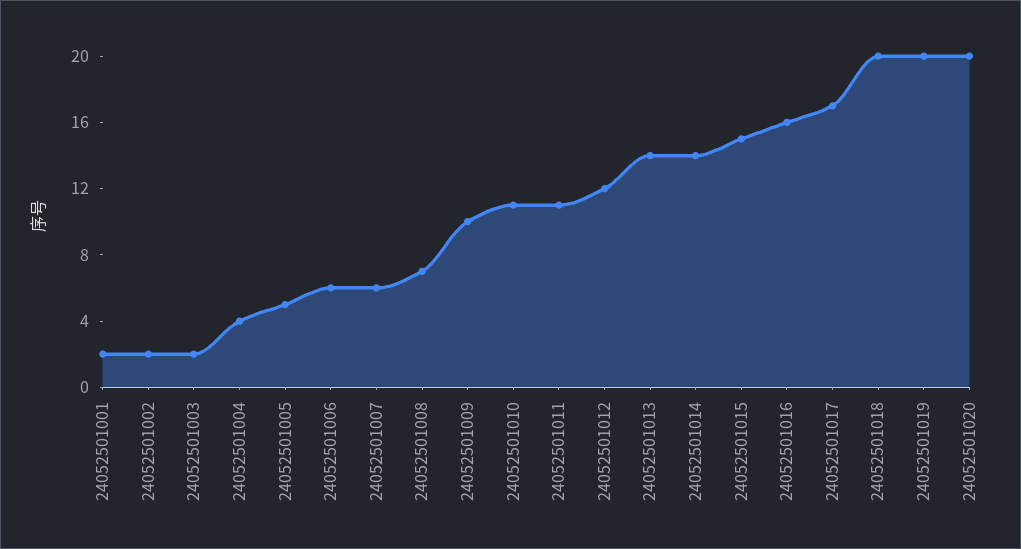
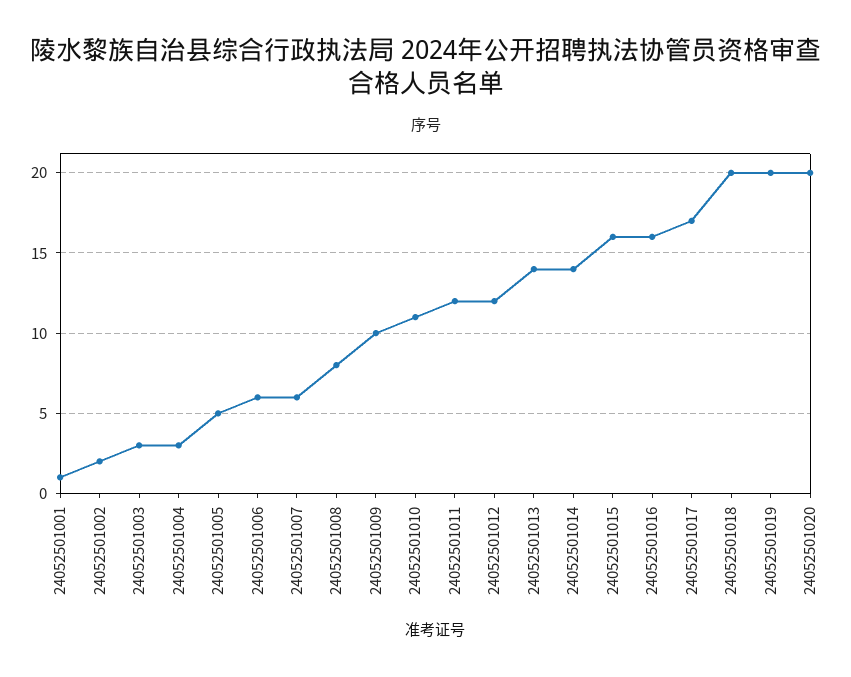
  {
-   "24052501001": 2,
+   "24052501001": 1,
    "24052501002": 2,
-   "24052501003": 2,
+   "24052501003": 3,
-   "24052501004": 4,
+   "24052501004": 3,
    "24052501005": 5,
    "24052501006": 6,
    "24052501007": 6,
-   "24052501008": 7,
+   "24052501008": 8,
    "24052501009": 10,
    "24052501010": 11,
-   "24052501011": 11,
+   "24052501011": 12,
    "24052501012": 12,
    "24052501013": 14,
    "24052501014": 14,
-   "24052501015": 15,
+   "24052501015": 16,
    "24052501016": 16,
    "24052501017": 17,
    "24052501018": 20,
    "24052501019": 20,
    "24052501020": 20
  }

